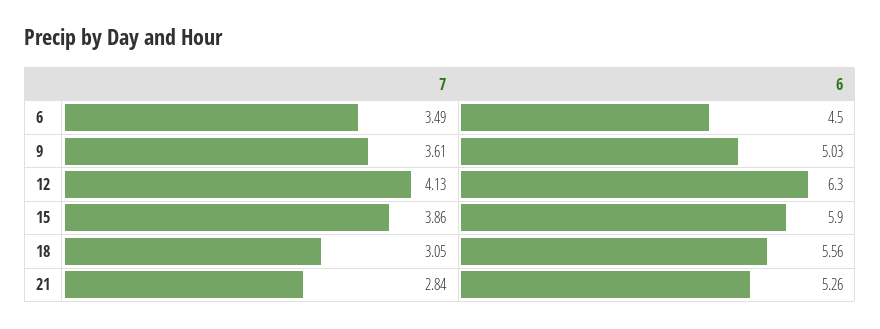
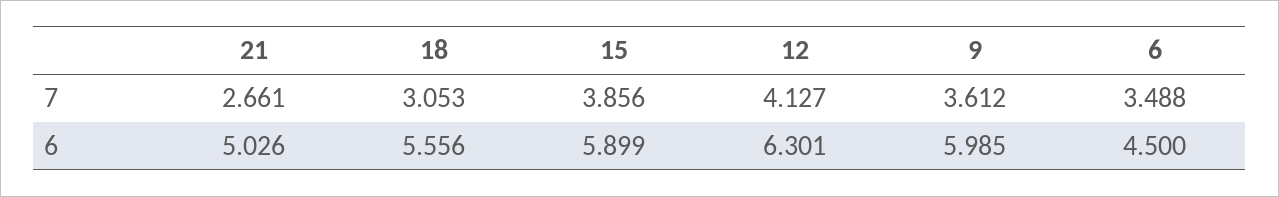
  {
    "7": {
      "6": 3.488,
      "9": 3.612,
      "12": 4.127,
      "15": 3.856,
      "18": 3.053,
-     "21": 2.84
+     "21": 2.661
    },
    "6": {
      "6": 4.5,
-     "9": 5.03,
+     "9": 5.985,
      "12": 6.301,
      "15": 5.899,
      "18": 5.556,
-     "21": 5.26
+     "21": 5.026
    }
  }

